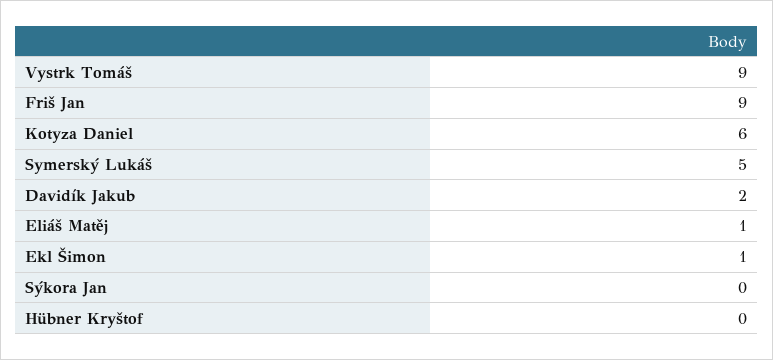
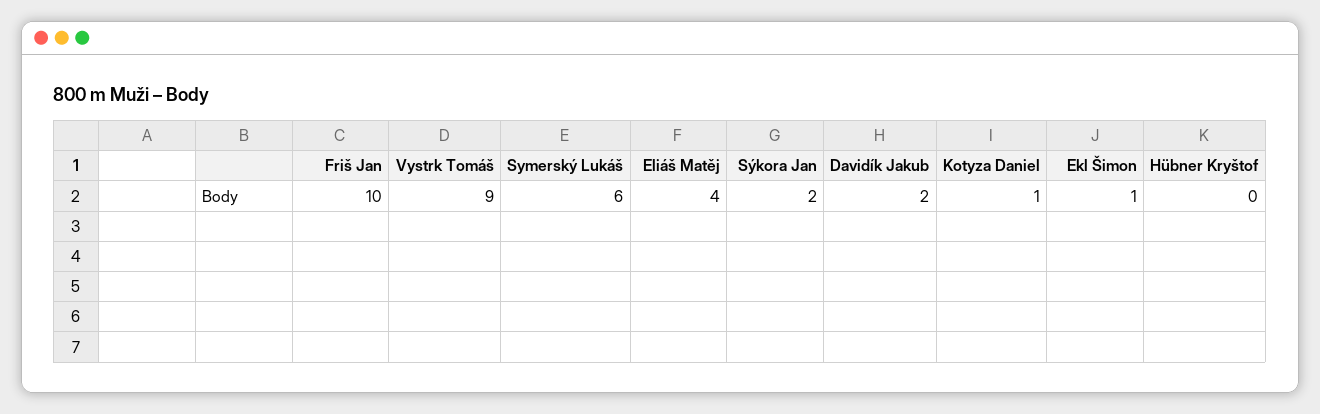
  {
    "Vystrk Tomáš": 9,
-   "Friš Jan": 9,
+   "Friš Jan": 10,
-   "Kotyza Daniel": 6,
+   "Kotyza Daniel": 1,
-   "Symerský Lukáš": 5,
+   "Symerský Lukáš": 6,
    "Davidík Jakub": 2,
-   "Eliáš Matěj": 1,
+   "Eliáš Matěj": 4,
    "Ekl Šimon": 1,
-   "Sýkora Jan": 0,
+   "Sýkora Jan": 2,
    "Hübner Kryštof": 0
  }

